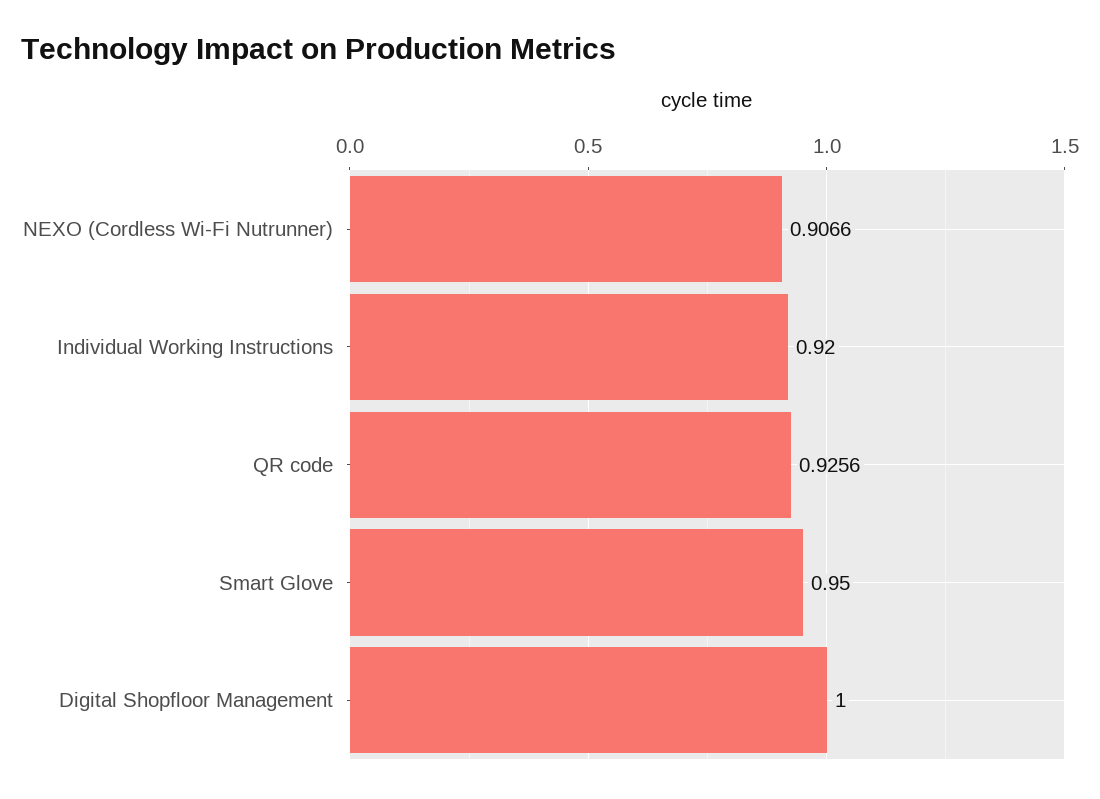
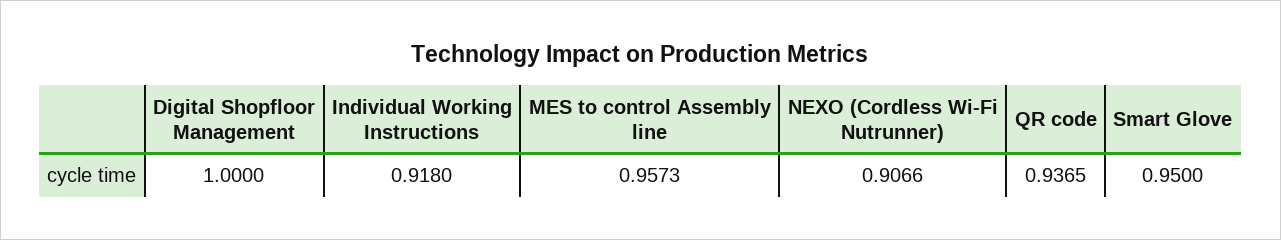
  {
    "NEXO (Cordless Wi-Fi Nutrunner)": 0.9066,
-   "Individual Working Instructions": 0.92,
+   "Individual Working Instructions": 0.918,
-   "QR code": 0.9256,
+   "QR code": 0.9365,
    "Smart Glove": 0.95,
-   "Digital Shopfloor Management": 1
+   "Digital Shopfloor Management": 1,
+   "MES to control Assembly line": 0.9573
  }

